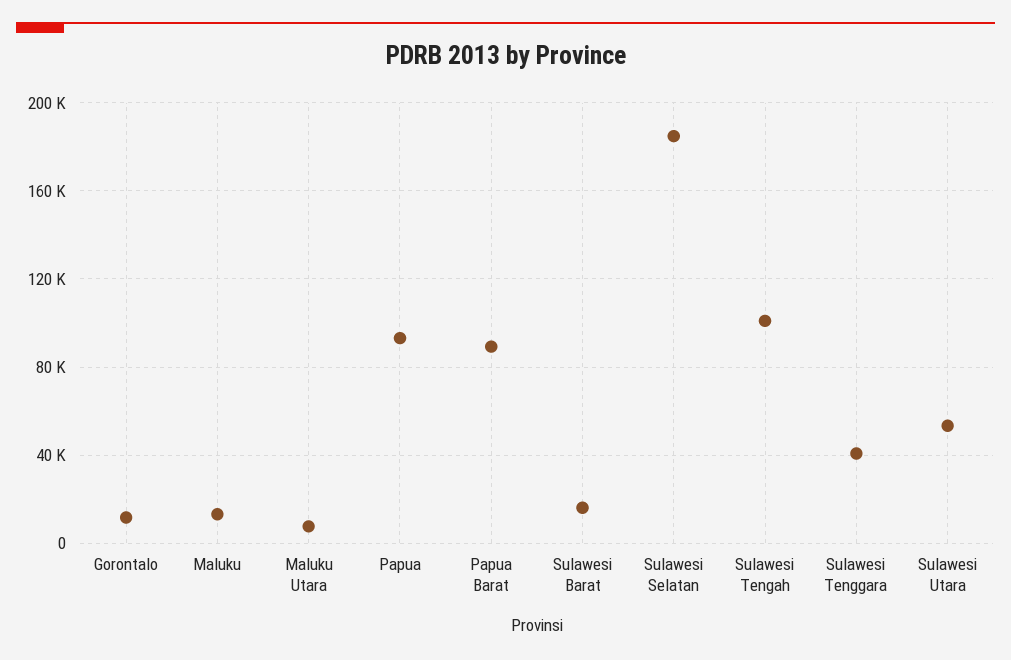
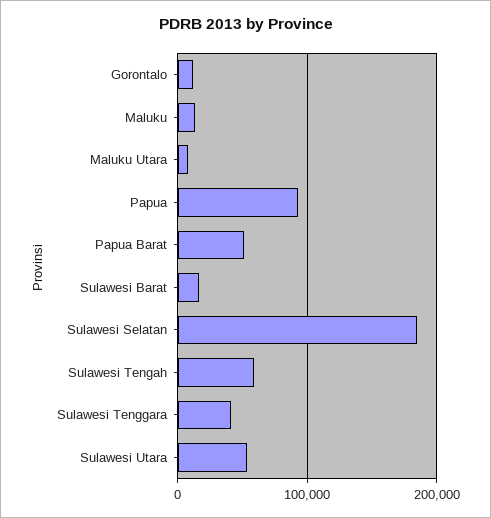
  {
    "Gorontalo": 10000,
    "Maluku": 15000,
    "Maluku Utara": 10000,
    "Papua": 95000,
-   "Papua Barat": 90000,
+   "Papua Barat": 50000,
    "Sulawesi Barat": 15000,
    "Sulawesi Selatan": 185000,
-   "Sulawesi Tengah": 100000,
+   "Sulawesi Tengah": 60000,
    "Sulawesi Tenggara": 40000,
    "Sulawesi Utara": 55000
  }

